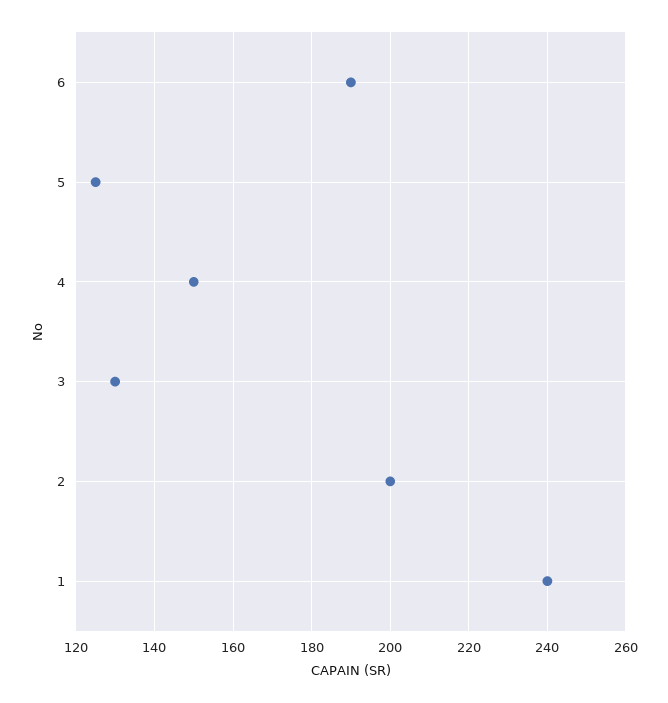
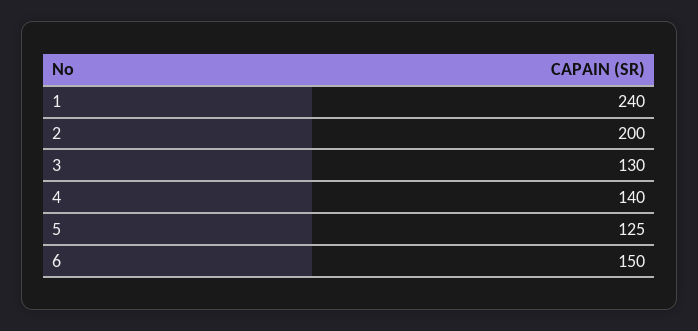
  {
-   "6": 190,
+   "6": 150,
    "5": 125,
-   "4": 150,
+   "4": 140,
    "3": 130,
    "2": 200,
    "1": 240
  }

